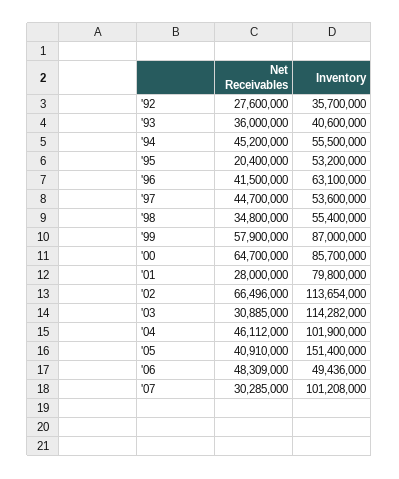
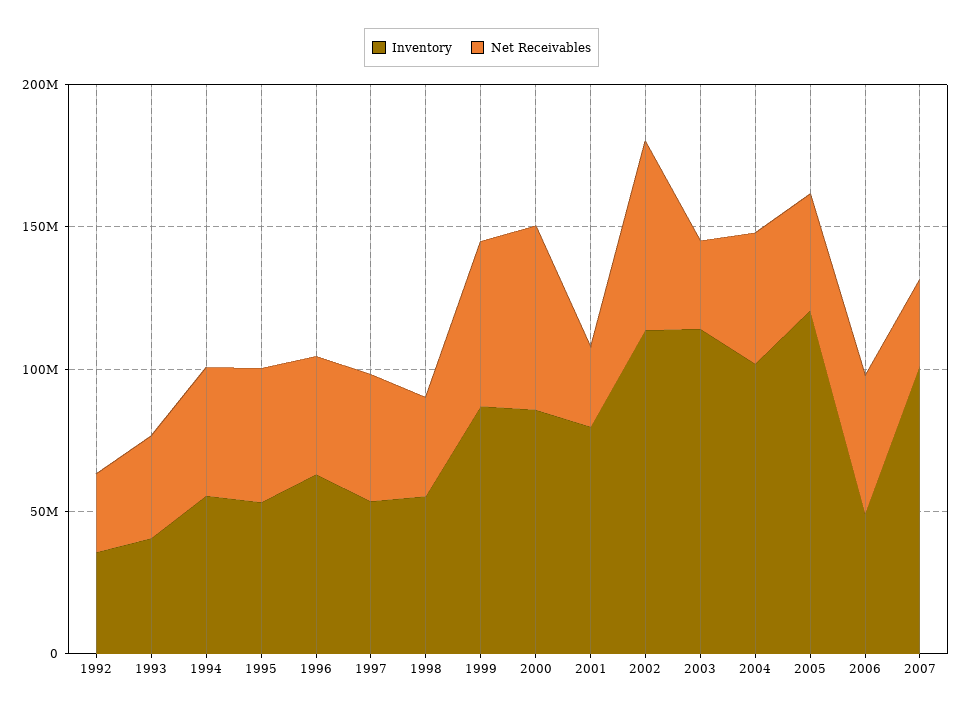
  {
    "Net Receivables": {
      "'92": 27600000,
      "'93": 36000000,
      "'94": 45200000,
-     "'95": 20400000,
+     "'95": 50000000,
      "'96": 41500000,
      "'97": 44700000,
      "'98": 34800000,
      "'99": 57900000,
      "'00": 64700000,
      "'01": 28000000,
      "'02": 66496000,
      "'03": 30885000,
      "'04": 46112000,
      "'05": 40910000,
      "'06": 48309000,
      "'07": 30285000
    },
    "Inventory": {
      "'92": 35700000,
      "'93": 40600000,
      "'94": 55500000,
      "'95": 53200000,
      "'96": 63100000,
      "'97": 53600000,
      "'98": 55400000,
      "'99": 87000000,
      "'00": 85700000,
      "'01": 79800000,
      "'02": 113654000,
      "'03": 114282000,
      "'04": 101900000,
-     "'05": 151400000,
+     "'05": 120000000,
      "'06": 49436000,
      "'07": 101208000
    }
  }

